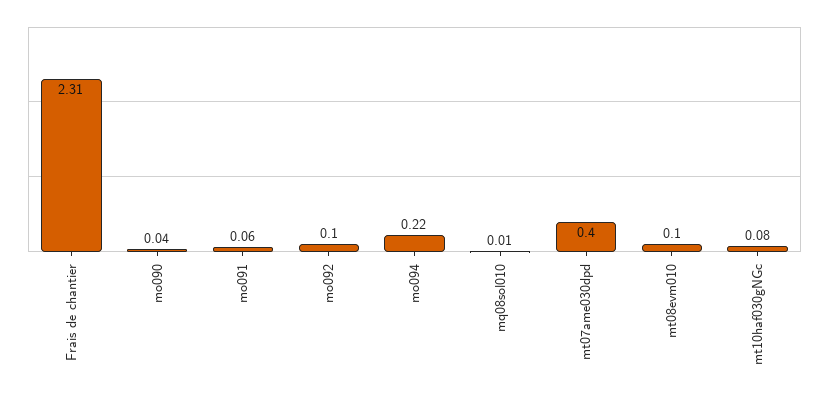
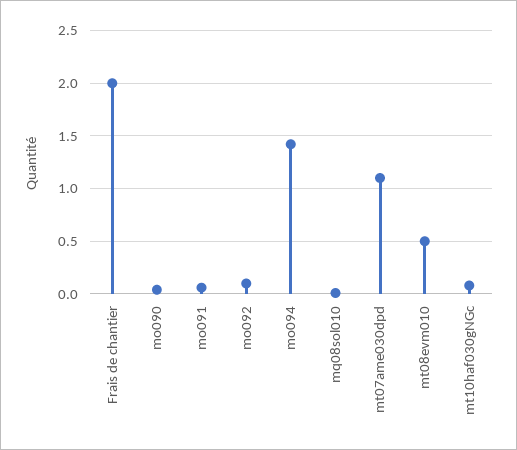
  {
-   "Frais de chantier": 2.31,
+   "Frais de chantier": 2,
    "mo090": 0.04,
    "mo091": 0.06,
    "mo092": 0.1,
-   "mo094": 0.22,
+   "mo094": 1.4,
    "mq08sol010": 0.01,
-   "mt07ame030dpd": 0.4,
+   "mt07ame030dpd": 1.1,
-   "mt08evm010": 0.1,
+   "mt08evm010": 0.5,
    "mt10haf030gNGc": 0.08
  }

